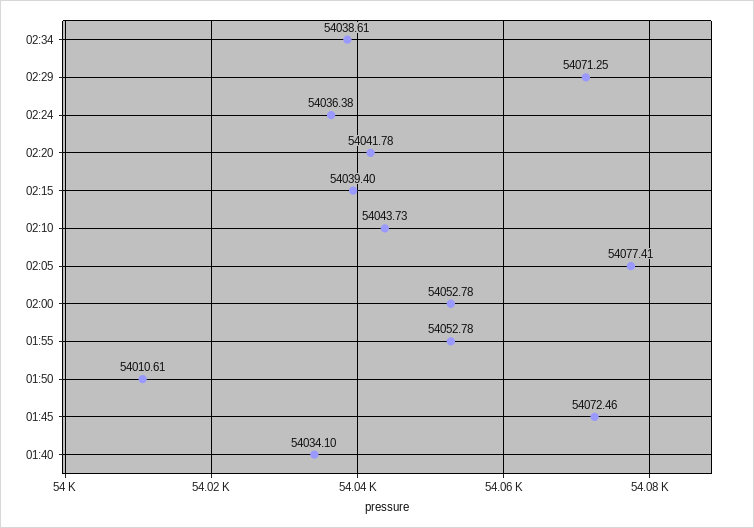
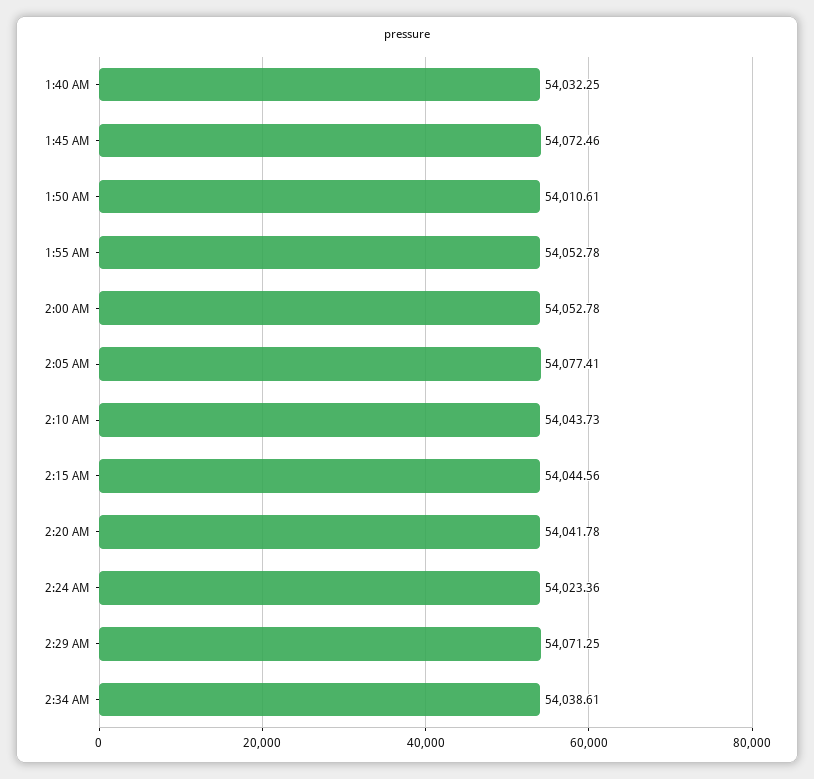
  {
    "02:34": 54038.61,
    "02:29": 54071.25,
-   "02:24": 54036.38,
+   "02:24": 54023.36,
    "02:20": 54041.78,
-   "02:15": 54039.4,
+   "02:15": 54044.56,
    "02:10": 54043.73,
    "02:05": 54077.41,
    "02:00": 54052.78,
    "01:55": 54052.78,
    "01:50": 54010.61,
    "01:45": 54072.46,
-   "01:40": 54034.1
+   "01:40": 54032.25
  }

